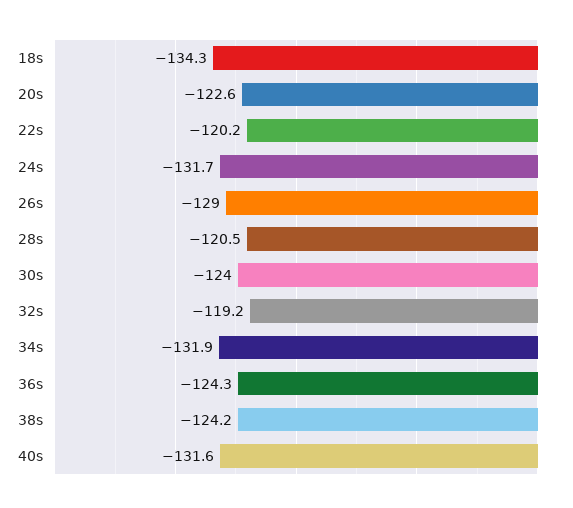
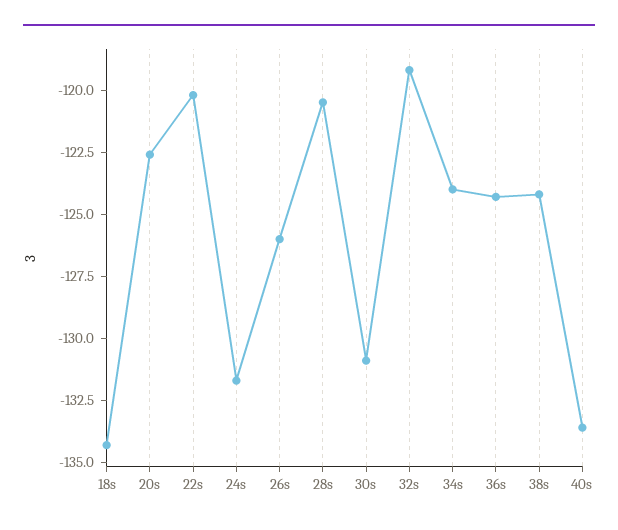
  {
    "18s": -134.3,
    "20s": -122.6,
    "22s": -120.2,
    "24s": -131.7,
-   "26s": -129,
+   "26s": -126,
    "28s": -120.5,
-   "30s": -124,
+   "30s": -131,
    "32s": -119.2,
-   "34s": -131.9,
+   "34s": -124,
    "36s": -124.3,
    "38s": -124.2,
-   "40s": -131.6
+   "40s": -133.5
  }

